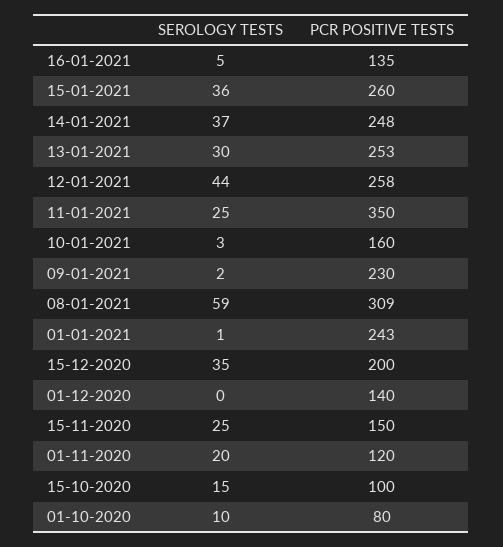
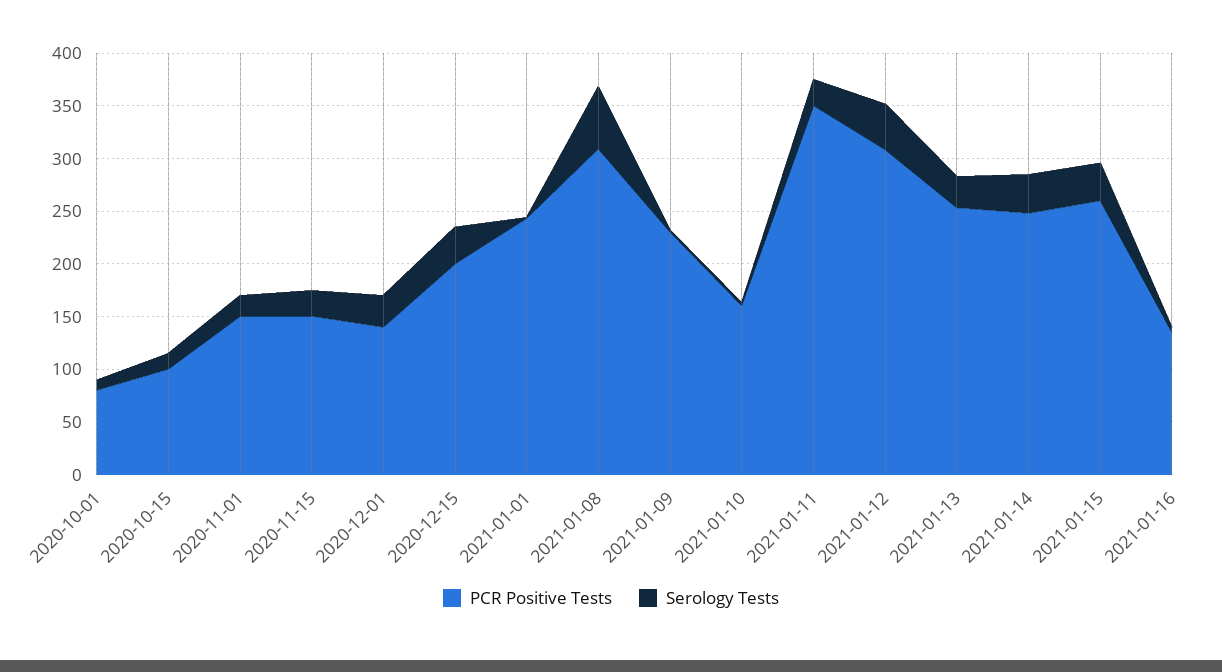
  {
    "SEROLOGY TESTS": {
      "16-01-2021": 5,
      "15-01-2021": 36,
      "14-01-2021": 37,
      "13-01-2021": 30,
      "12-01-2021": 44,
      "11-01-2021": 25,
      "10-01-2021": 3,
      "09-01-2021": 2,
      "08-01-2021": 59,
      "01-01-2021": 1,
      "15-12-2020": 35,
-     "01-12-2020": 0,
+     "01-12-2020": 30,
      "15-11-2020": 25,
      "01-11-2020": 20,
      "15-10-2020": 15,
      "01-10-2020": 10
    },
    "PCR POSITIVE TESTS": {
      "16-01-2021": 135,
      "15-01-2021": 260,
      "14-01-2021": 248,
      "13-01-2021": 253,
-     "12-01-2021": 258,
+     "12-01-2021": 310,
      "11-01-2021": 350,
      "10-01-2021": 160,
      "09-01-2021": 230,
      "08-01-2021": 309,
      "01-01-2021": 243,
      "15-12-2020": 200,
      "01-12-2020": 140,
      "15-11-2020": 150,
-     "01-11-2020": 120,
+     "01-11-2020": 150,
      "15-10-2020": 100,
      "01-10-2020": 80
    }
  }

